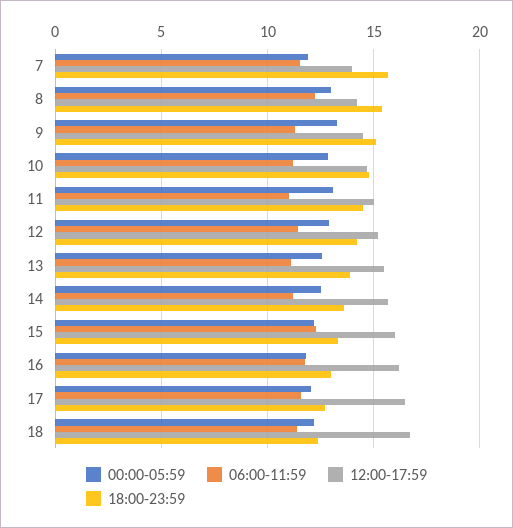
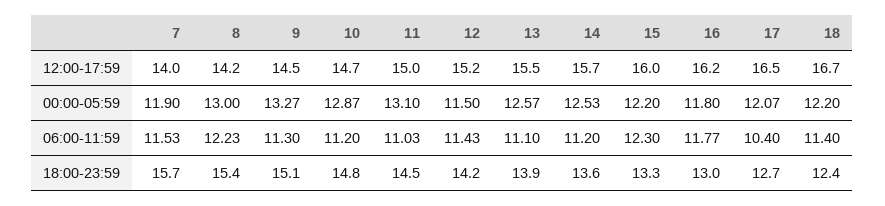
  {
    "00:00-05:59": {
      "7": 11.9,
      "8": 13,
      "9": 13.27,
      "10": 12.87,
      "11": 13.1,
-     "12": 13,
+     "12": 11.5,
      "13": 12.57,
      "14": 12.53,
      "15": 12.2,
      "16": 11.8,
      "17": 12.07,
      "18": 12.2
    },
    "06:00-11:59": {
      "7": 11.53,
      "8": 12.23,
      "9": 11.3,
      "10": 11.2,
      "11": 11.03,
      "12": 11.43,
      "13": 11.1,
      "14": 11.2,
      "15": 12.3,
      "16": 11.77,
-     "17": 11.5,
+     "17": 10.4,
      "18": 11.4
    },
    "12:00-17:59": {
      "7": 14,
      "8": 14.2,
      "9": 14.5,
      "10": 14.7,
      "11": 15,
      "12": 15.2,
      "13": 15.5,
      "14": 15.7,
      "15": 16,
      "16": 16.2,
      "17": 16.5,
      "18": 16.7
    },
    "18:00-23:59": {
      "7": 15.7,
      "8": 15.4,
      "9": 15.1,
      "10": 14.8,
      "11": 14.5,
      "12": 14.2,
      "13": 13.9,
      "14": 13.6,
      "15": 13.3,
      "16": 13,
      "17": 12.7,
      "18": 12.4
    }
  }

